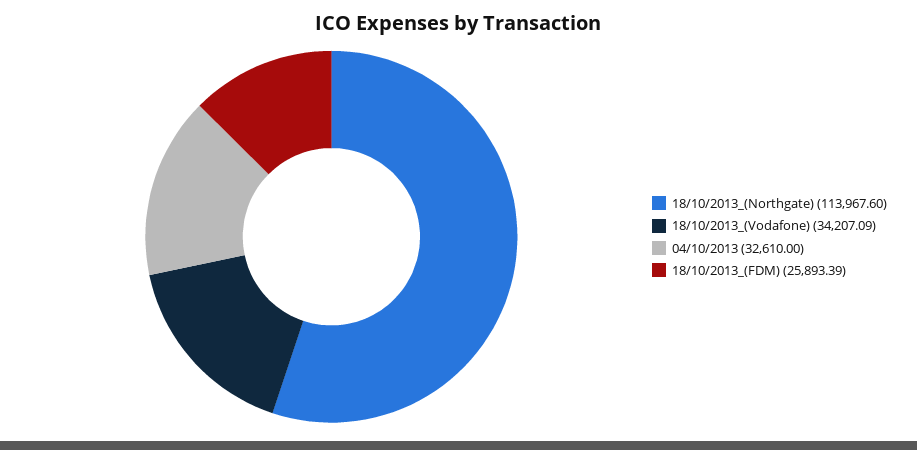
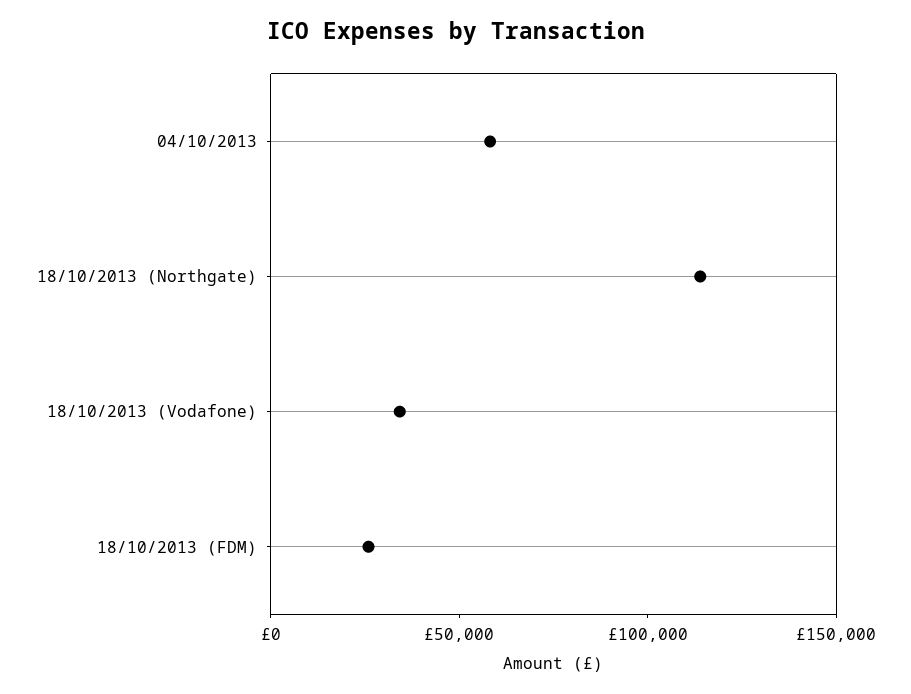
  {
    "18/10/2013_(Northgate)": 113967.6,
    "18/10/2013_(Vodafone)": 34207.09,
-   "04/10/2013": 32610,
+   "04/10/2013": 60000,
    "18/10/2013_(FDM)": 25893.39
  }

